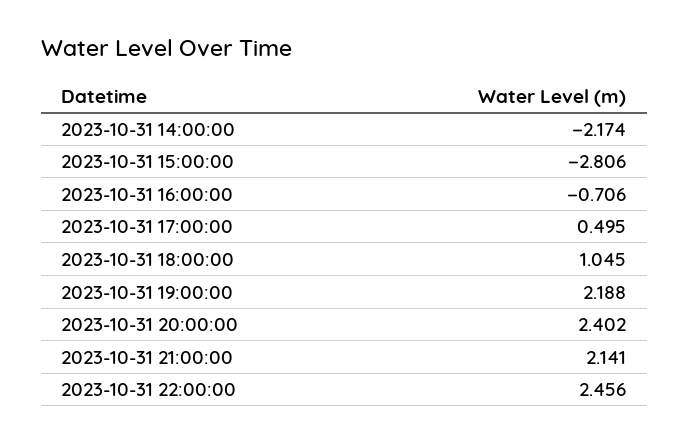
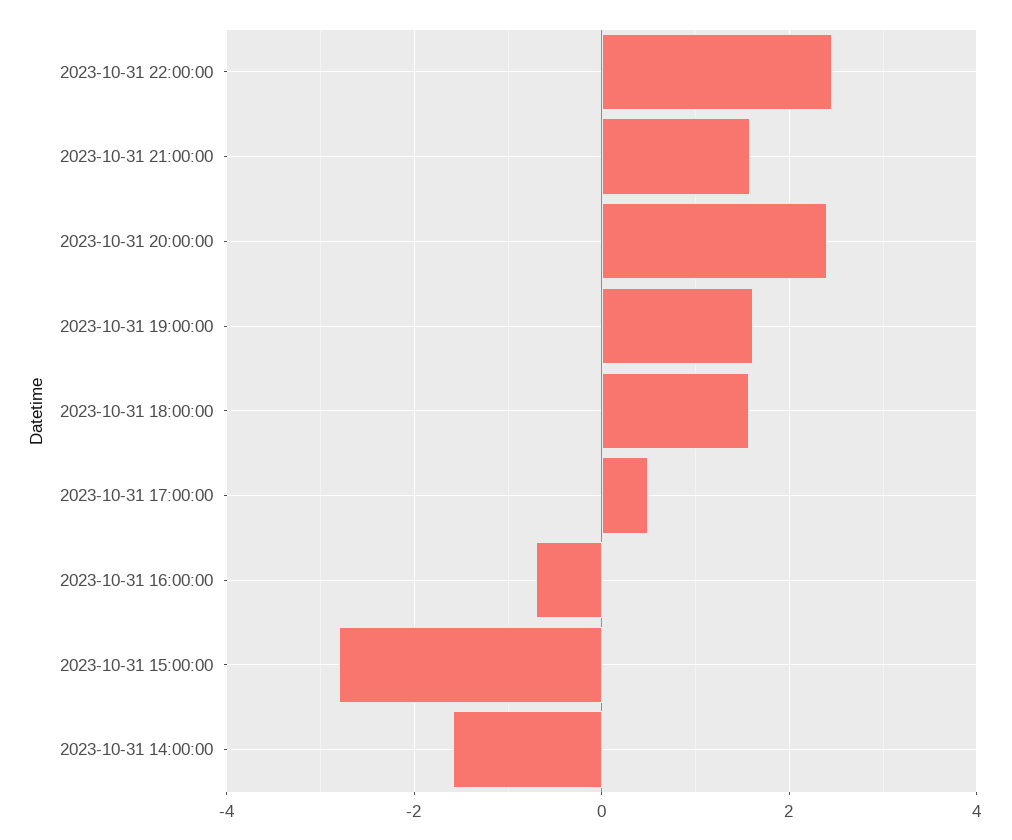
  {
-   "2023-10-31 14:00:00": -2.174,
+   "2023-10-31 14:00:00": -1.6,
    "2023-10-31 15:00:00": -2.806,
    "2023-10-31 16:00:00": -0.706,
    "2023-10-31 17:00:00": 0.495,
-   "2023-10-31 18:00:00": 1.045,
+   "2023-10-31 18:00:00": 1.6,
-   "2023-10-31 19:00:00": 2.188,
+   "2023-10-31 19:00:00": 1.6,
    "2023-10-31 20:00:00": 2.402,
-   "2023-10-31 21:00:00": 2.141,
+   "2023-10-31 21:00:00": 1.6,
    "2023-10-31 22:00:00": 2.456
  }

